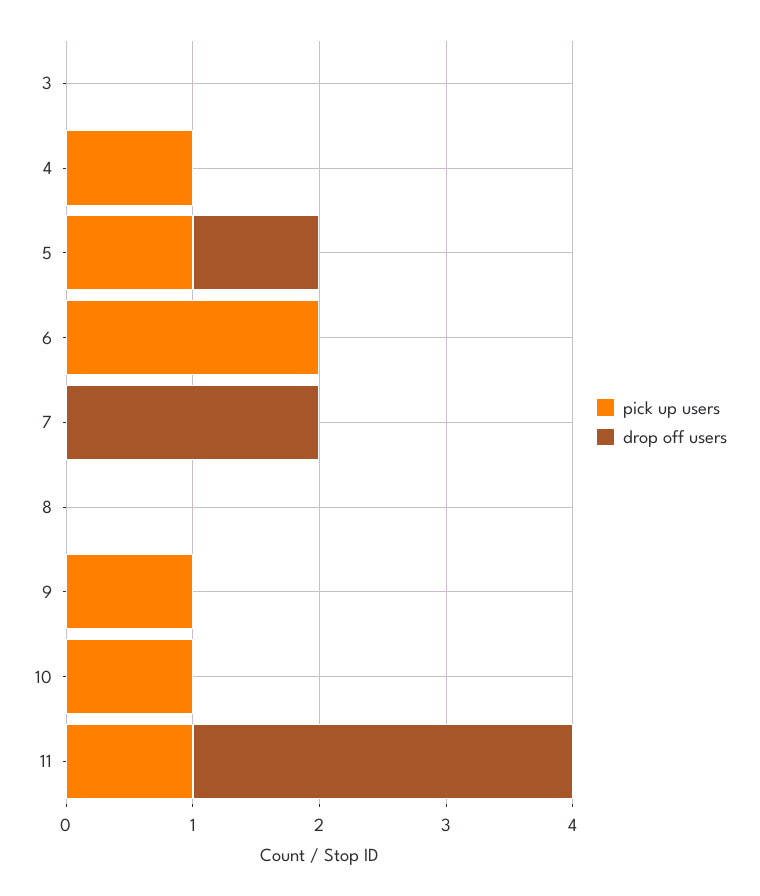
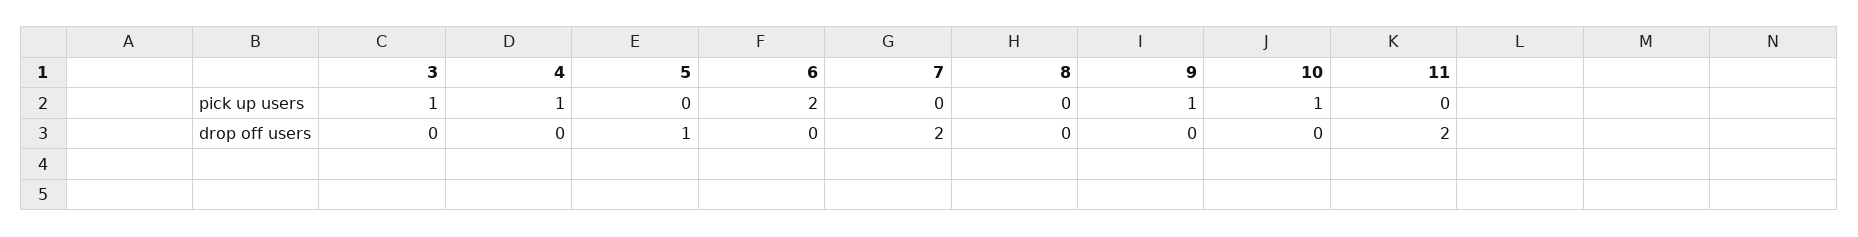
  {
    "pick up users": {
-     "3": 0,
+     "3": 1,
      "4": 1,
-     "5": 1,
+     "5": 0,
      "6": 2,
      "7": 0,
      "8": 0,
      "9": 1,
      "10": 1,
-     "11": 1
+     "11": 0
    },
    "drop off users": {
      "3": 0,
      "4": 0,
      "5": 1,
      "6": 0,
      "7": 2,
      "8": 0,
      "9": 0,
      "10": 0,
-     "11": 3
+     "11": 2
    }
  }

